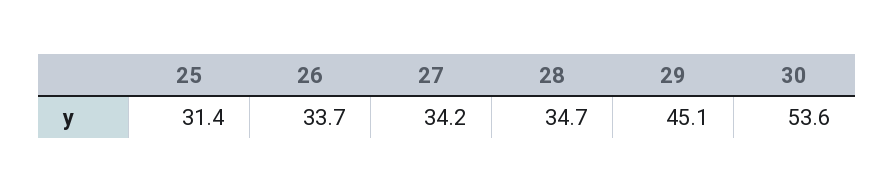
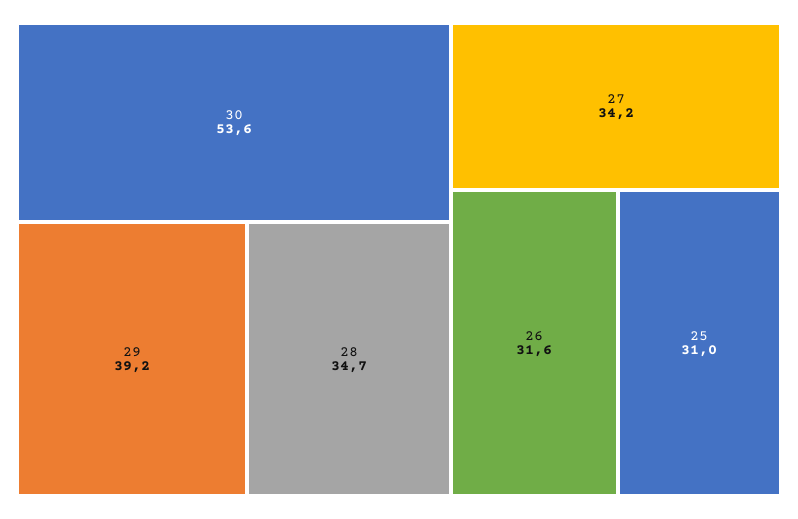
  {
-   "25": 31.4,
+   "25": 31,
-   "26": 33.7,
+   "26": 31.6,
    "27": 34.2,
    "28": 34.7,
-   "29": 45.1,
+   "29": 39.2,
    "30": 53.6
  }

